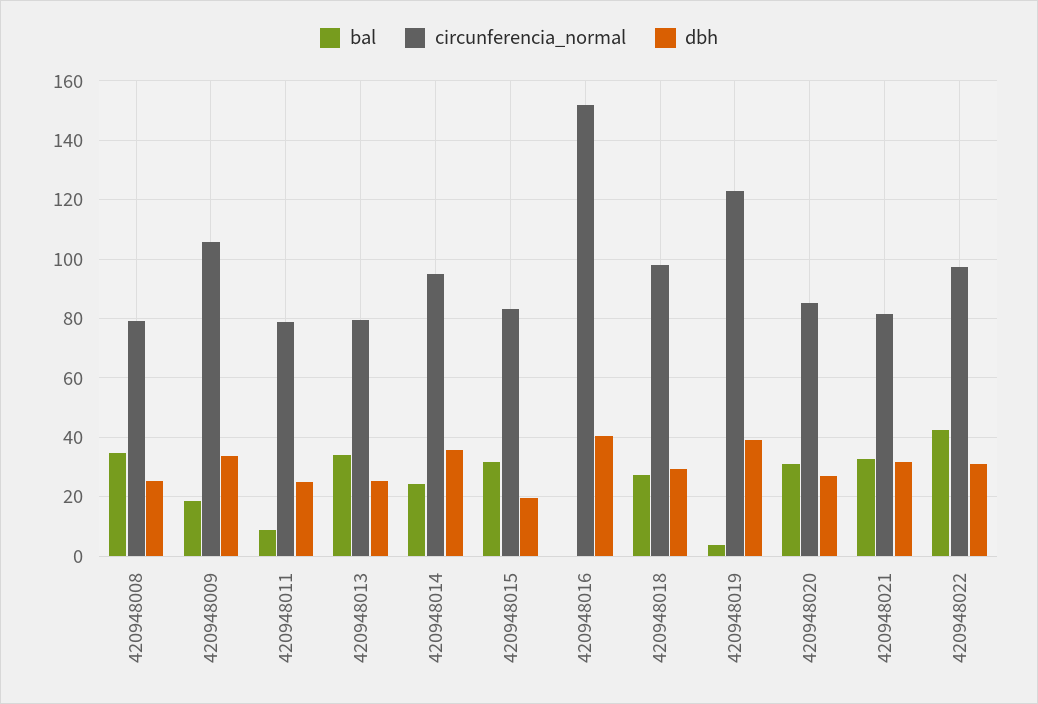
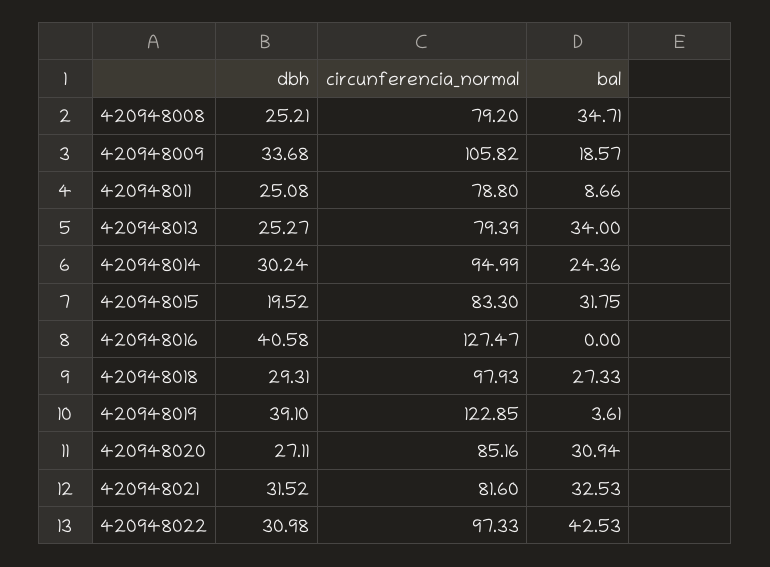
  {
    "bal": {
      "420948008": 34.71,
      "420948009": 18.57,
      "420948011": 8.66,
      "420948013": 34,
      "420948014": 24.36,
      "420948015": 31.75,
      "420948016": 0,
      "420948018": 27.33,
      "420948019": 3.61,
      "420948020": 30.94,
      "420948021": 32.53,
      "420948022": 42.53
    },
    "circunferencia_normal": {
      "420948008": 79.2,
      "420948009": 105.82,
      "420948011": 78.8,
      "420948013": 79.39,
      "420948014": 94.99,
      "420948015": 83.3,
-     "420948016": 152.5,
+     "420948016": 127.47,
      "420948018": 97.93,
      "420948019": 122.85,
      "420948020": 85.16,
      "420948021": 81.6,
      "420948022": 97.33
    },
    "dbh": {
      "420948008": 25.21,
      "420948009": 33.68,
      "420948011": 25.08,
      "420948013": 25.27,
-     "420948014": 35,
+     "420948014": 30.24,
      "420948015": 19.52,
      "420948016": 40.58,
      "420948018": 29.31,
      "420948019": 39.1,
      "420948020": 27.11,
      "420948021": 31.52,
      "420948022": 30.98
    }
  }

